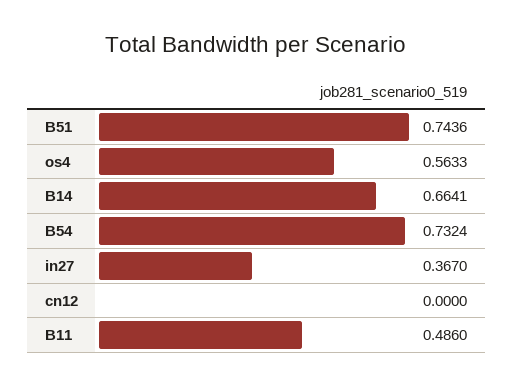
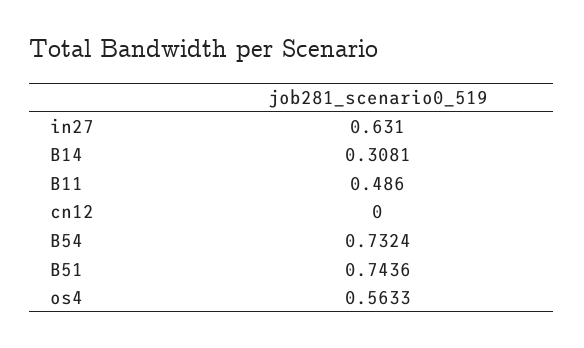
  {
    "B51": 0.7436,
    "os4": 0.5633,
-   "B14": 0.6641,
+   "B14": 0.3081,
    "B54": 0.7324,
-   "in27": 0.367,
+   "in27": 0.631,
    "cn12": 0,
    "B11": 0.486
  }

